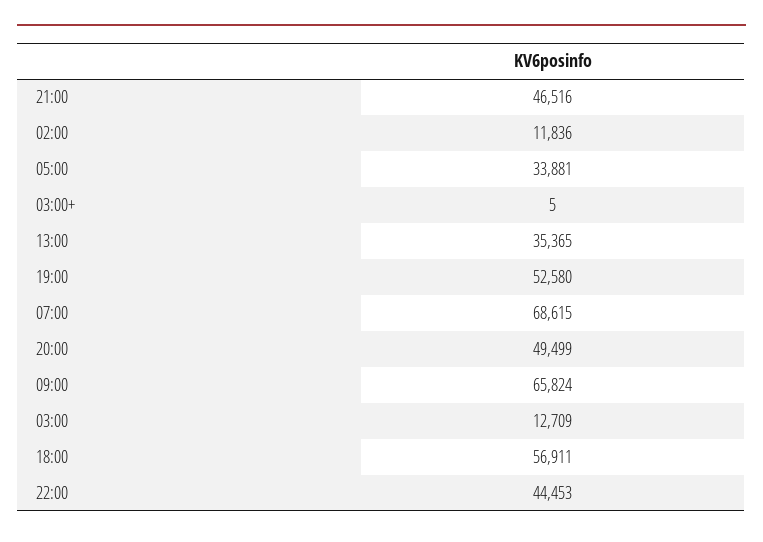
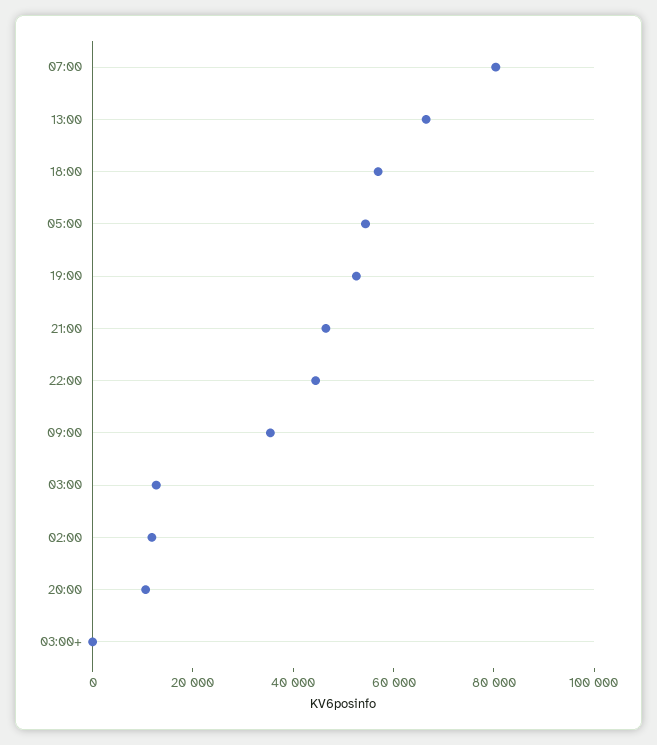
  {
    "21:00": 46516,
    "02:00": 11836,
-   "05:00": 33881,
+   "05:00": 55000,
    "03:00+": 5,
-   "13:00": 35365,
+   "13:00": 65000,
    "19:00": 52580,
-   "07:00": 68615,
+   "07:00": 80000,
-   "20:00": 49499,
+   "20:00": 10000,
-   "09:00": 65824,
+   "09:00": 35000,
    "03:00": 12709,
    "18:00": 56911,
    "22:00": 44453
  }

